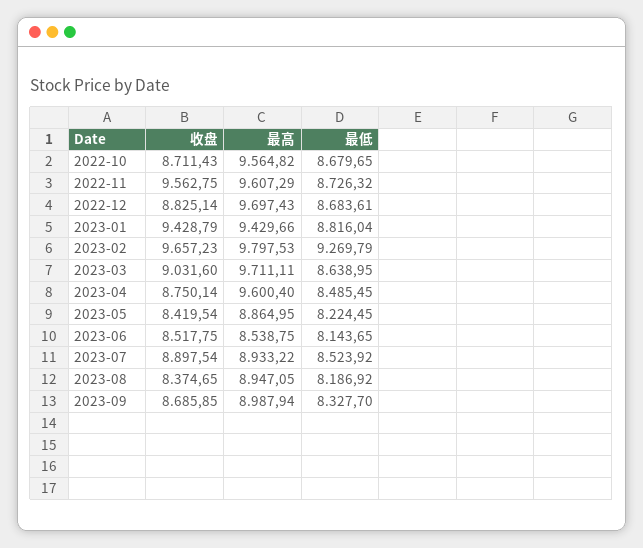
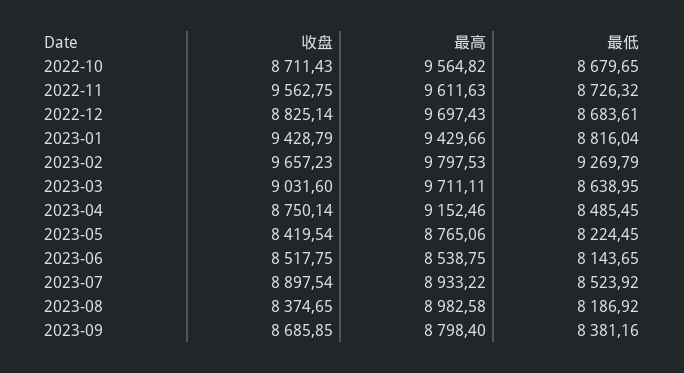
  {
    "收盘": {
      "2022-10": 8711.43,
      "2022-11": 9562.75,
      "2022-12": 8825.14,
      "2023-01": 9428.79,
      "2023-02": 9657.23,
      "2023-03": 9031.6,
      "2023-04": 8750.14,
      "2023-05": 8419.54,
      "2023-06": 8517.75,
      "2023-07": 8897.54,
      "2023-08": 8374.65,
      "2023-09": 8685.85
    },
    "最高": {
      "2022-10": 9564.82,
-     "2022-11": 9607.29,
+     "2022-11": 9611.63,
      "2022-12": 9697.43,
      "2023-01": 9429.66,
      "2023-02": 9797.53,
      "2023-03": 9711.11,
-     "2023-04": 9600.4,
+     "2023-04": 9152.46,
-     "2023-05": 8864.95,
+     "2023-05": 8765.06,
      "2023-06": 8538.75,
      "2023-07": 8933.22,
-     "2023-08": 8947.05,
+     "2023-08": 8982.58,
-     "2023-09": 8987.94
+     "2023-09": 8798.4
    },
    "最低": {
      "2022-10": 8679.65,
      "2022-11": 8726.32,
      "2022-12": 8683.61,
      "2023-01": 8816.04,
      "2023-02": 9269.79,
      "2023-03": 8638.95,
      "2023-04": 8485.45,
      "2023-05": 8224.45,
      "2023-06": 8143.65,
      "2023-07": 8523.92,
      "2023-08": 8186.92,
-     "2023-09": 8327.7
+     "2023-09": 8381.16
    }
  }

